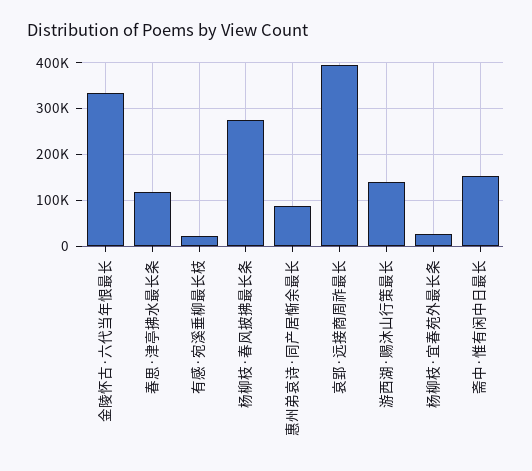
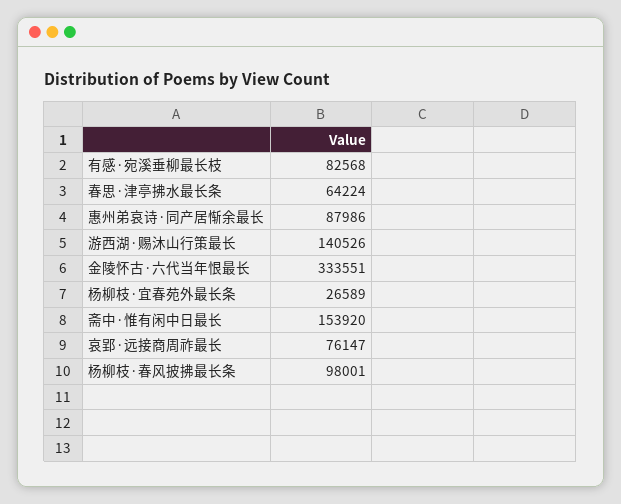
  {
    "金陵怀古·六代当年恨最长": 333551,
-   "春思·津亭拂水最长条": 120000,
+   "春思·津亭拂水最长条": 64224,
-   "有感·宛溪垂柳最长枝": 20000,
+   "有感·宛溪垂柳最长枝": 82568,
-   "杨柳枝·春风披拂最长条": 280000,
+   "杨柳枝·春风披拂最长条": 98001,
    "惠州弟哀诗·同产居惭余最长": 87986,
-   "哀郢·远接商周祚最长": 400000,
+   "哀郢·远接商周祚最长": 76147,
    "游西湖·赐沐山行策最长": 140526,
    "杨柳枝·宜春苑外最长条": 26589,
    "斋中·惟有闲中日最长": 153920
  }

